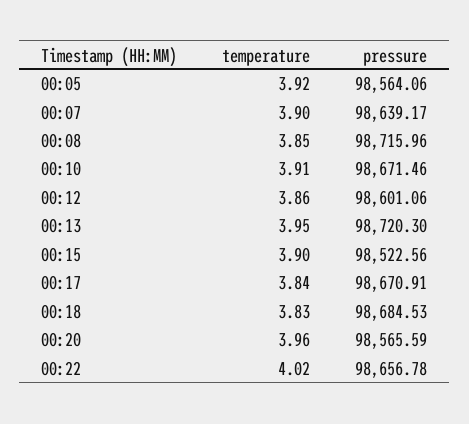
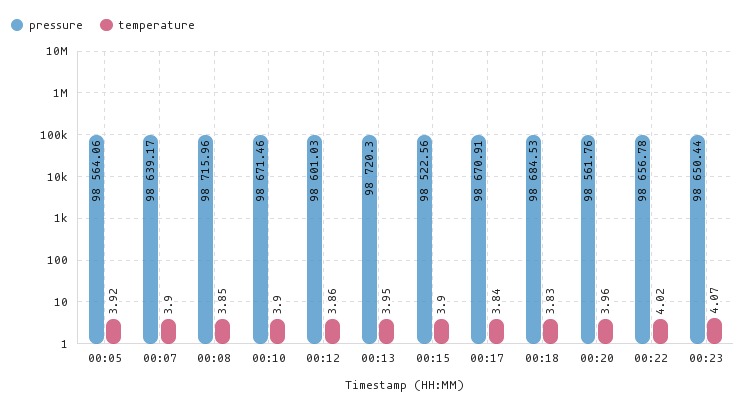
  {
    "temperature": {
      "00:05": 3.92,
      "00:07": 3.9,
      "00:08": 3.85,
-     "00:10": 3.91,
+     "00:10": 3.9,
      "00:12": 3.86,
      "00:13": 3.95,
      "00:15": 3.9,
      "00:17": 3.84,
      "00:18": 3.83,
      "00:20": 3.96,
-     "00:22": 4.02
+     "00:22": 4.02,
+     "00:23": 4.07
    },
    "pressure": {
      "00:05": 98564.06,
      "00:07": 98639.17,
      "00:08": 98715.96,
      "00:10": 98671.46,
-     "00:12": 98601.06,
+     "00:12": 98601.03,
      "00:13": 98720.3,
      "00:15": 98522.56,
      "00:17": 98670.91,
      "00:18": 98684.53,
-     "00:20": 98565.59,
+     "00:20": 98561.76,
-     "00:22": 98656.78
+     "00:22": 98656.78,
+     "00:23": 98650.44
    }
  }

